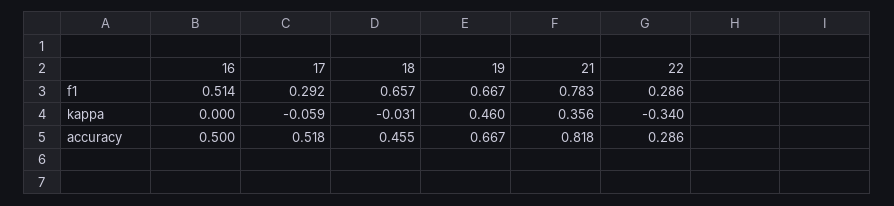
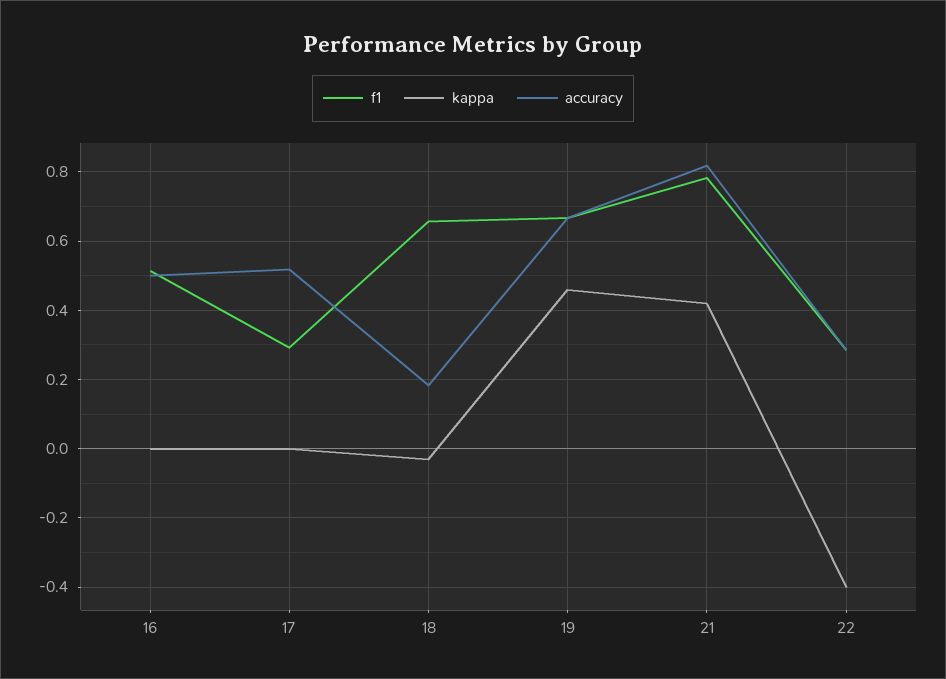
  {
    "f1": {
      "16": 0.514,
      "17": 0.292,
      "18": 0.657,
      "19": 0.667,
      "21": 0.783,
      "22": 0.286
    },
    "kappa": {
      "16": 0,
-     "17": -0.059,
+     "17": 0,
      "18": -0.031,
      "19": 0.46,
-     "21": 0.356,
+     "21": 0.42,
-     "22": -0.34
+     "22": -0.4
    },
    "accuracy": {
      "16": 0.5,
      "17": 0.518,
-     "18": 0.455,
+     "18": 0.18,
      "19": 0.667,
      "21": 0.818,
      "22": 0.286
    }
  }

